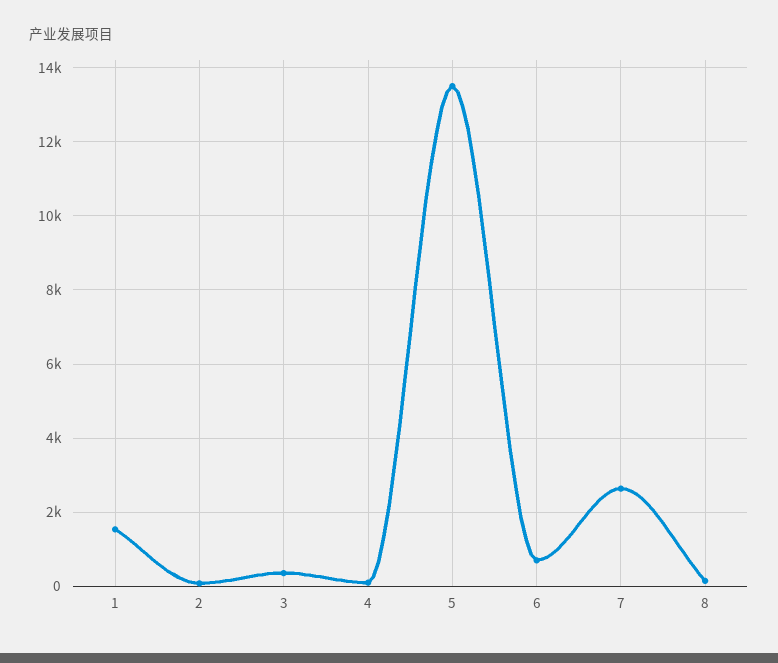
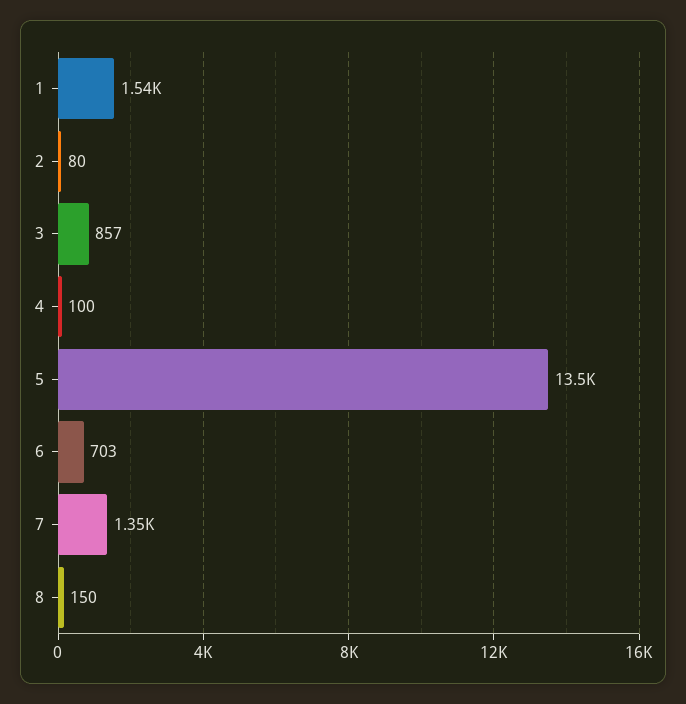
  {
    "1": 1540,
    "2": 80,
-   "3": 400,
+   "3": 857,
    "4": 100,
    "5": 13500,
    "6": 703,
-   "7": 2600,
+   "7": 1350,
    "8": 150
  }

